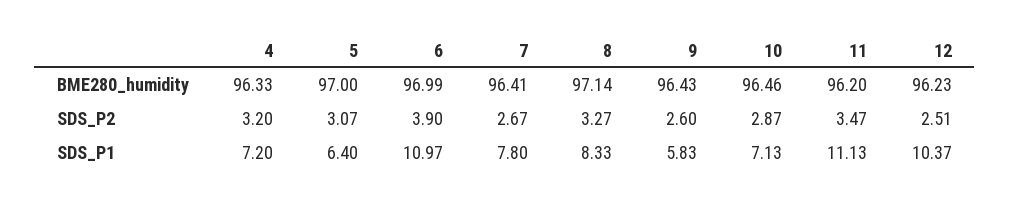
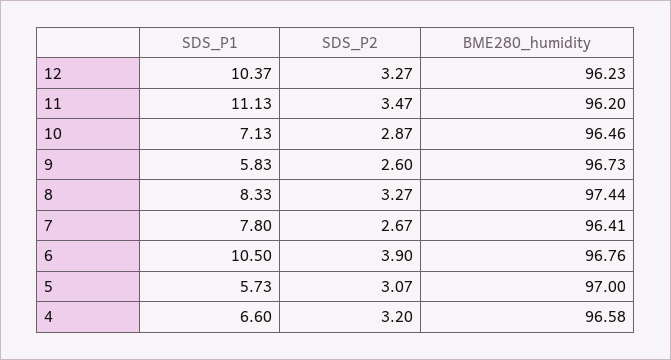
  {
    "4": {
-     "BME280_humidity": 96.33,
+     "BME280_humidity": 96.58,
      "SDS_P2": 3.2,
-     "SDS_P1": 7.2
+     "SDS_P1": 6.6
    },
    "5": {
      "BME280_humidity": 97,
      "SDS_P2": 3.07,
-     "SDS_P1": 6.4
+     "SDS_P1": 5.73
    },
    "6": {
-     "BME280_humidity": 96.99,
+     "BME280_humidity": 96.76,
      "SDS_P2": 3.9,
-     "SDS_P1": 10.97
+     "SDS_P1": 10.5
    },
    "7": {
      "BME280_humidity": 96.41,
      "SDS_P2": 2.67,
      "SDS_P1": 7.8
    },
    "8": {
-     "BME280_humidity": 97.14,
+     "BME280_humidity": 97.44,
      "SDS_P2": 3.27,
      "SDS_P1": 8.33
    },
    "9": {
-     "BME280_humidity": 96.43,
+     "BME280_humidity": 96.73,
      "SDS_P2": 2.6,
      "SDS_P1": 5.83
    },
    "10": {
      "BME280_humidity": 96.46,
      "SDS_P2": 2.87,
      "SDS_P1": 7.13
    },
    "11": {
      "BME280_humidity": 96.2,
      "SDS_P2": 3.47,
      "SDS_P1": 11.13
    },
    "12": {
      "BME280_humidity": 96.23,
-     "SDS_P2": 2.51,
+     "SDS_P2": 3.27,
      "SDS_P1": 10.37
    }
  }

